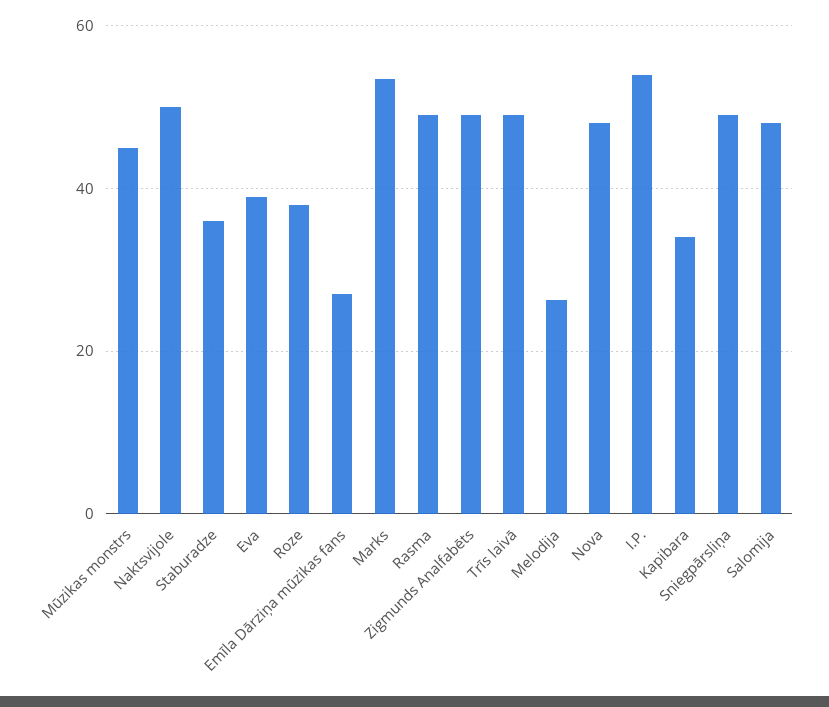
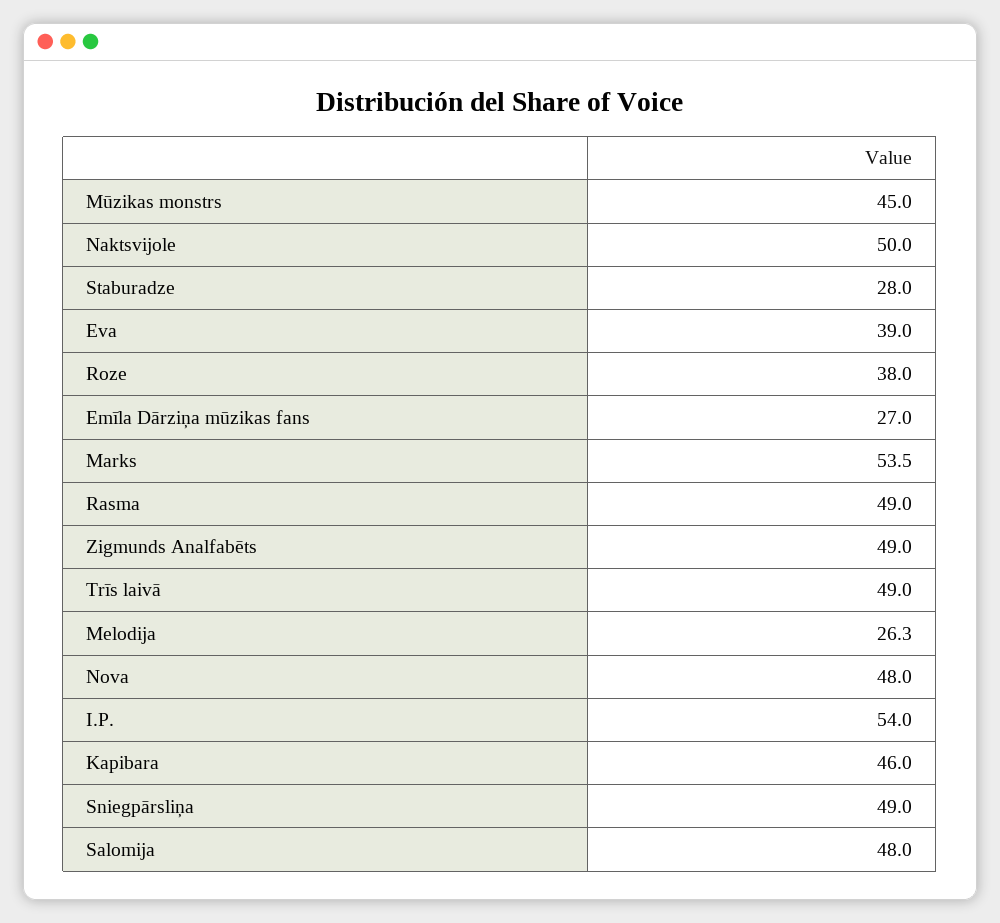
  {
    "Mūzikas monstrs": 45,
    "Naktsvijole": 50,
-   "Staburadze": 36,
+   "Staburadze": 28,
    "Eva": 39,
    "Roze": 38,
    "Emīla Dārziņa mūzikas fans": 27,
    "Marks": 53.5,
    "Rasma": 49,
    "Zigmunds Analfabēts": 49,
    "Trīs laivā": 49,
    "Melodija": 26.3,
    "Nova": 48,
    "I.P.": 54,
-   "Kapibara": 34,
+   "Kapibara": 46,
    "Sniegpārsliņa": 49,
    "Salomija": 48
  }

